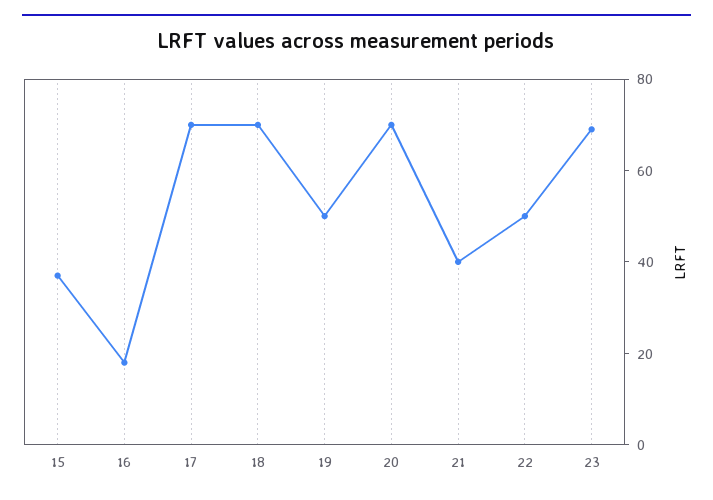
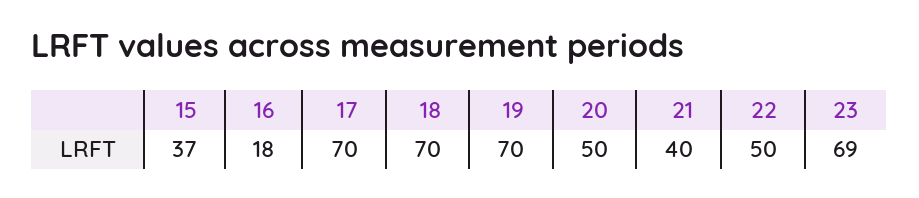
  {
    "15": 37,
    "16": 18,
    "17": 70,
    "18": 70,
-   "19": 50,
+   "19": 70,
-   "20": 70,
+   "20": 50,
    "21": 40,
    "22": 50,
    "23": 69
  }

